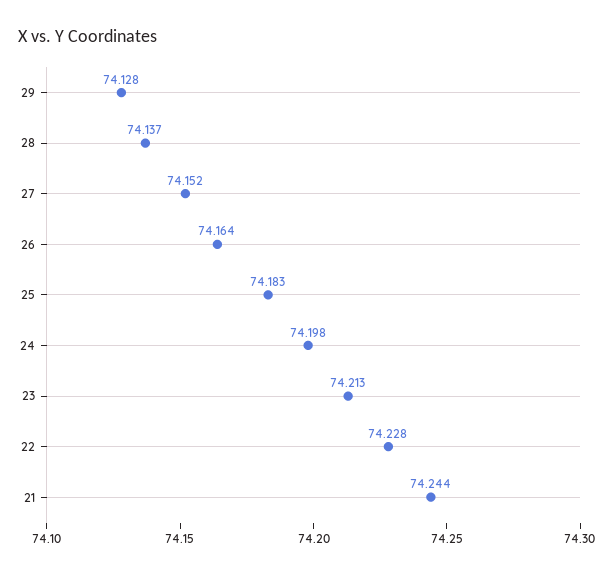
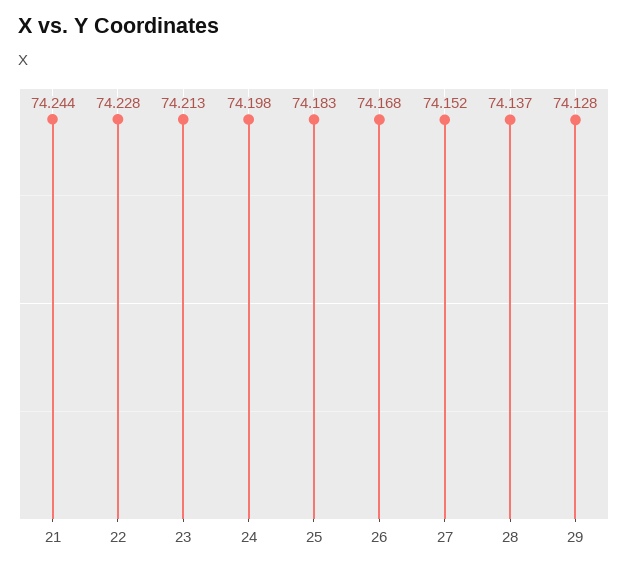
  {
    "29": 74.128,
    "28": 74.137,
    "27": 74.152,
-   "26": 74.164,
+   "26": 74.168,
    "25": 74.183,
    "24": 74.198,
    "23": 74.213,
    "22": 74.228,
    "21": 74.244
  }

